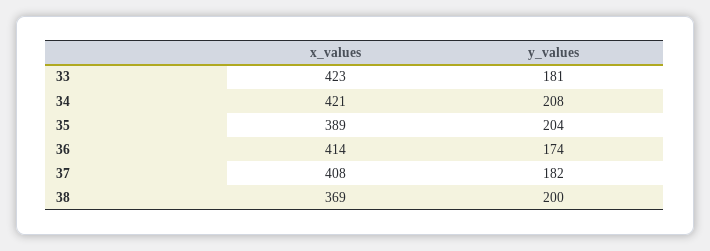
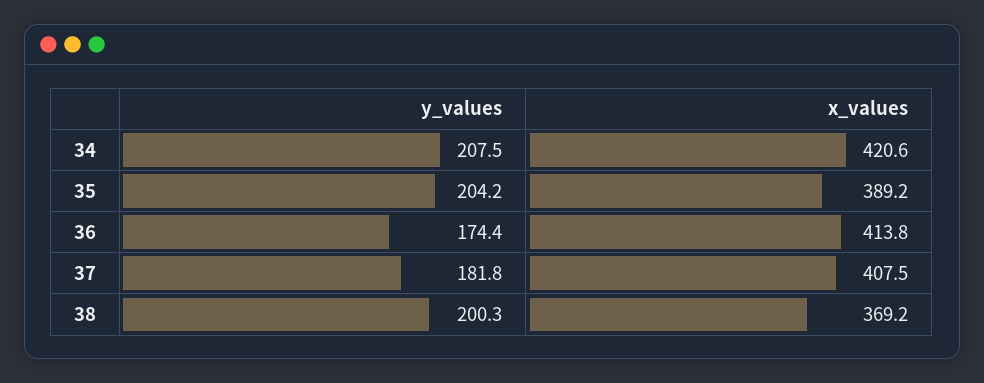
  {
    "x_values": {
-     "33": 423,
      "34": 420.6,
      "35": 389.2,
      "36": 413.8,
      "37": 407.5,
      "38": 369.2
    },
    "y_values": {
-     "33": 181,
      "34": 207.5,
      "35": 204.2,
      "36": 174.4,
      "37": 181.8,
      "38": 200.3
    }
  }

